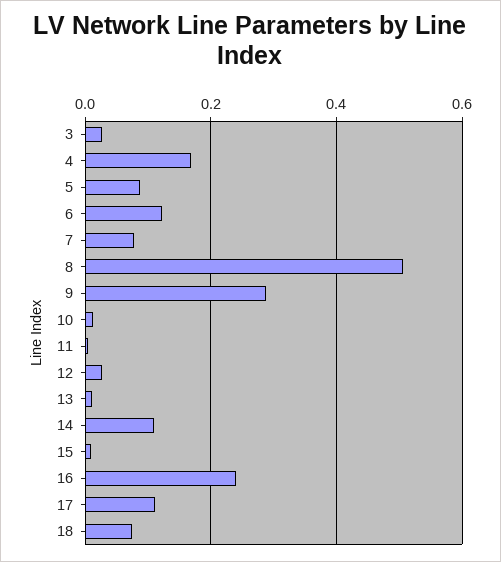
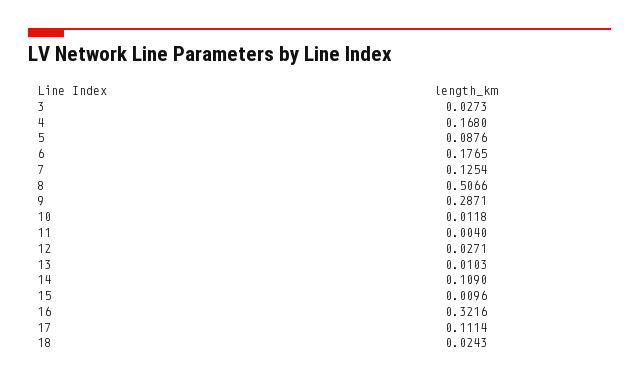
  {
    "3": 0.0273,
    "4": 0.168,
    "5": 0.0876,
-   "6": 0.12,
+   "6": 0.1765,
-   "7": 0.08,
+   "7": 0.1254,
    "8": 0.5066,
    "9": 0.2871,
    "10": 0.0118,
    "11": 0.004,
    "12": 0.0271,
    "13": 0.0103,
    "14": 0.109,
    "15": 0.0096,
-   "16": 0.24,
+   "16": 0.3216,
    "17": 0.1114,
-   "18": 0.08
+   "18": 0.0243
  }

